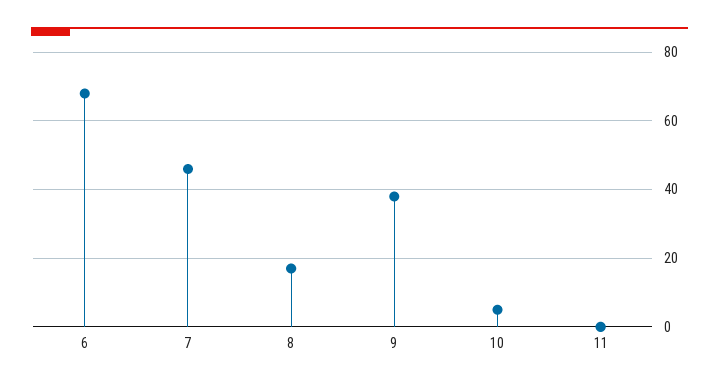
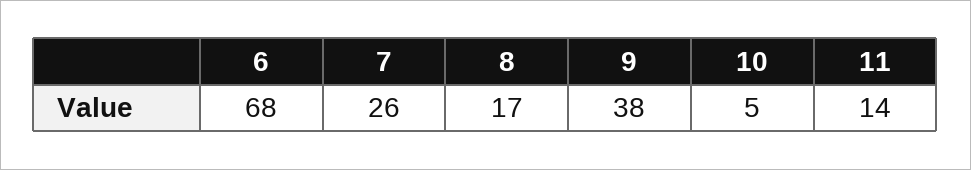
  {
    "6": 68,
-   "7": 45,
+   "7": 26,
    "8": 17,
    "9": 38,
    "10": 5,
-   "11": 0
+   "11": 14
  }

